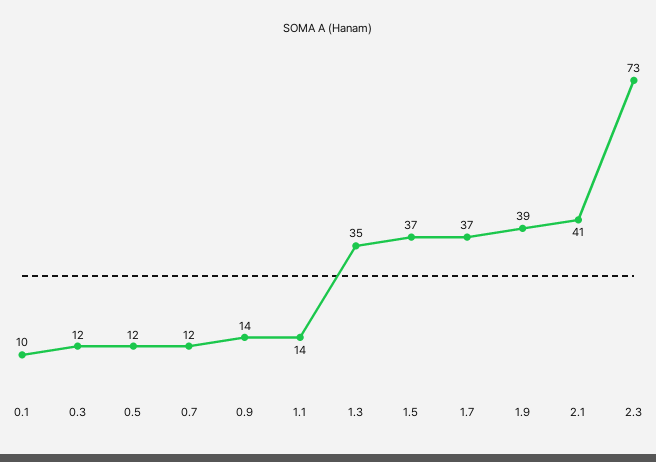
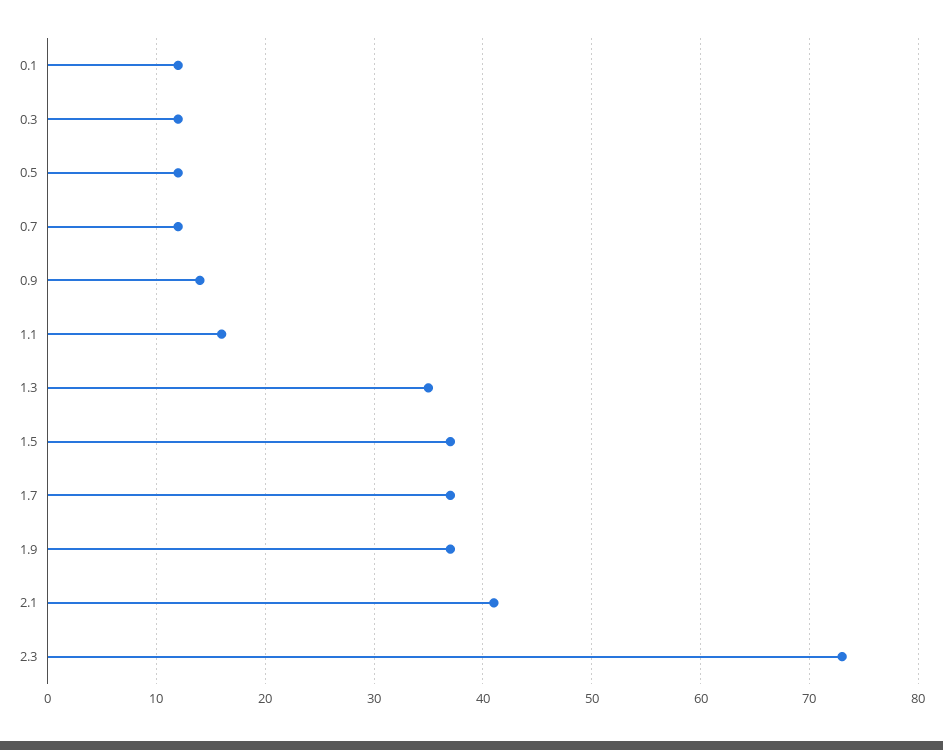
  {
-   "0.1": 10,
+   "0.1": 12,
    "0.3": 12,
    "0.5": 12,
    "0.7": 12,
    "0.9": 14,
-   "1.1": 14,
+   "1.1": 16,
    "1.3": 35,
    "1.5": 37,
    "1.7": 37,
-   "1.9": 39,
+   "1.9": 37,
    "2.1": 41,
    "2.3": 73
  }

